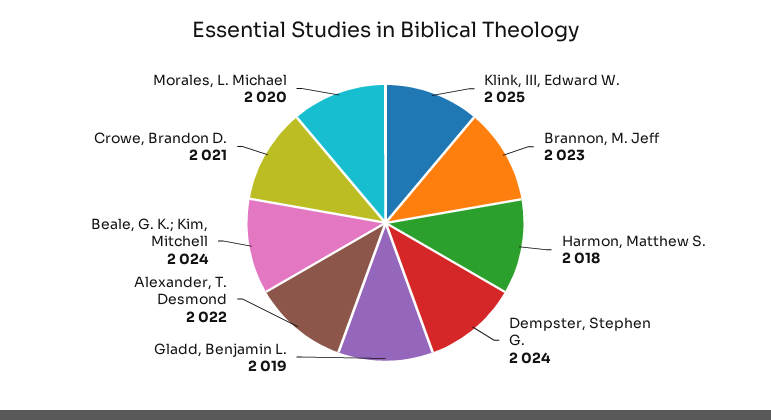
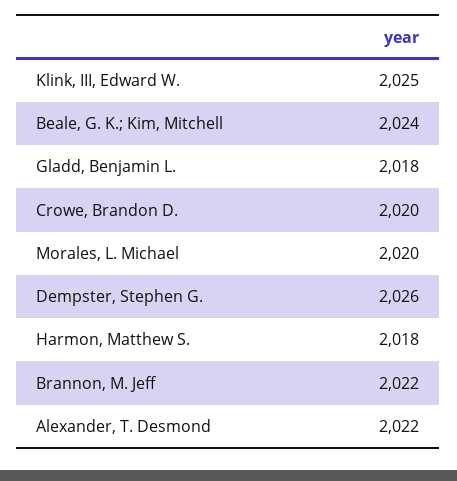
  {
    "Klink, III, Edward W.": 2025,
-   "Brannon, M. Jeff": 2023,
+   "Brannon, M. Jeff": 2022,
    "Harmon, Matthew S.": 2018,
-   "Dempster, Stephen G.": 2024,
+   "Dempster, Stephen G.": 2026,
-   "Gladd, Benjamin L.": 2019,
+   "Gladd, Benjamin L.": 2018,
    "Alexander, T. Desmond": 2022,
    "Beale, G. K.; Kim, Mitchell": 2024,
-   "Crowe, Brandon D.": 2021,
+   "Crowe, Brandon D.": 2020,
    "Morales, L. Michael": 2020
  }

